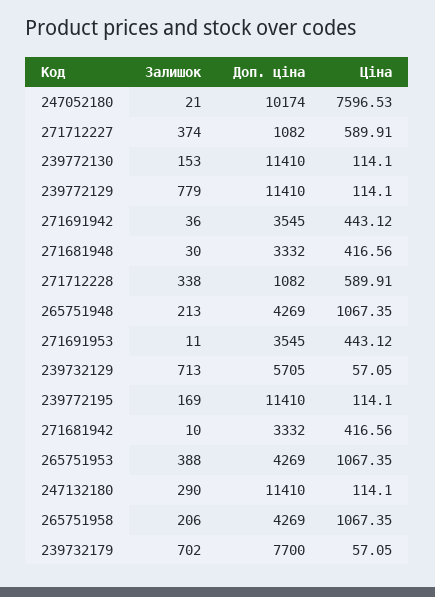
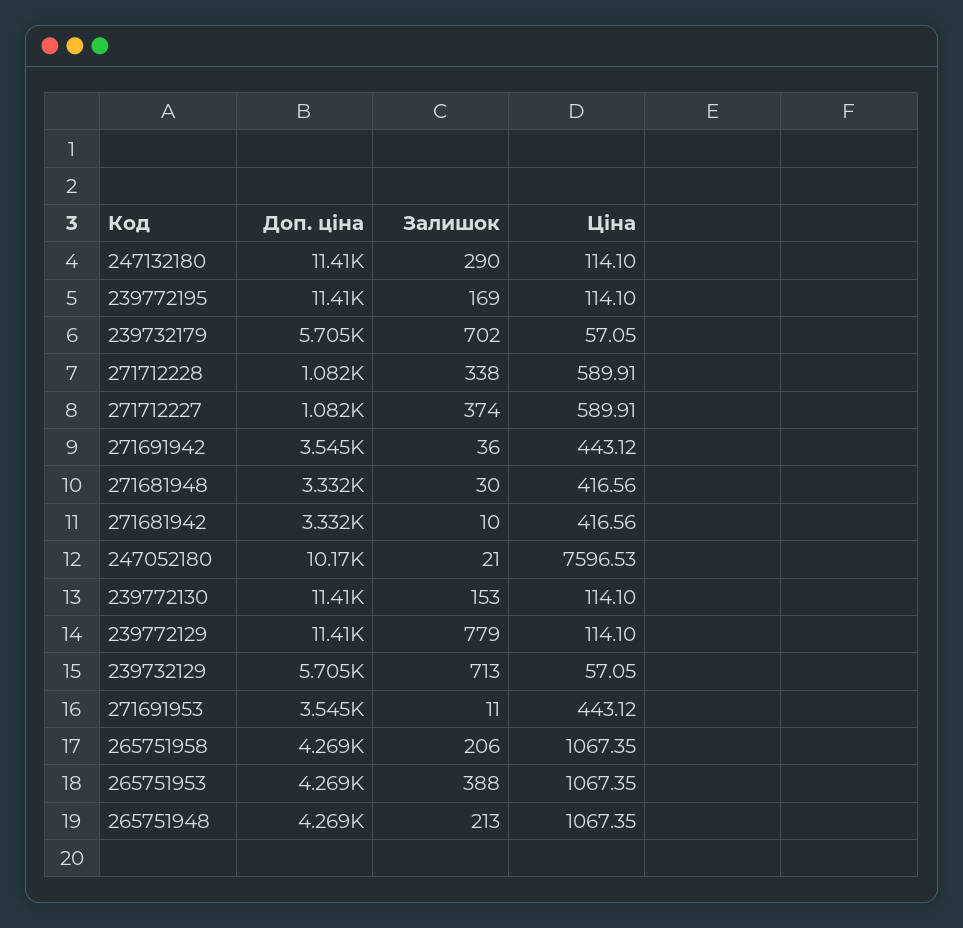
  {
    "Залишок": {
      "247052180": 21,
      "271712227": 374,
      "239772130": 153,
      "239772129": 779,
      "271691942": 36,
      "271681948": 30,
      "271712228": 338,
      "265751948": 213,
      "271691953": 11,
      "239732129": 713,
      "239772195": 169,
      "271681942": 10,
      "265751953": 388,
      "247132180": 290,
      "265751958": 206,
      "239732179": 702
    },
    "Доп. ціна": {
      "247052180": 10174,
      "271712227": 1082,
      "239772130": 11410,
      "239772129": 11410,
      "271691942": 3545,
      "271681948": 3332,
      "271712228": 1082,
      "265751948": 4269,
      "271691953": 3545,
      "239732129": 5705,
      "239772195": 11410,
      "271681942": 3332,
      "265751953": 4269,
      "247132180": 11410,
      "265751958": 4269,
-     "239732179": 7700
+     "239732179": 5705
    },
    "Ціна": {
      "247052180": 7596.53,
      "271712227": 589.91,
      "239772130": 114.1,
      "239772129": 114.1,
      "271691942": 443.12,
      "271681948": 416.56,
      "271712228": 589.91,
      "265751948": 1067.35,
      "271691953": 443.12,
      "239732129": 57.05,
      "239772195": 114.1,
      "271681942": 416.56,
      "265751953": 1067.35,
      "247132180": 114.1,
      "265751958": 1067.35,
      "239732179": 57.05
    }
  }

